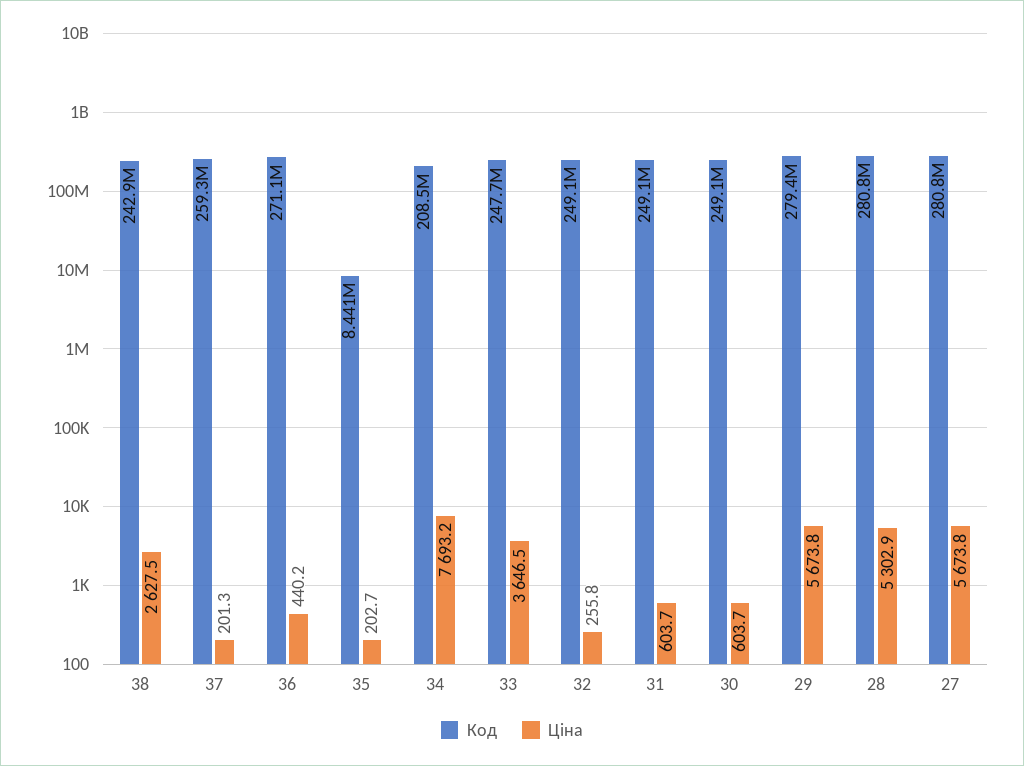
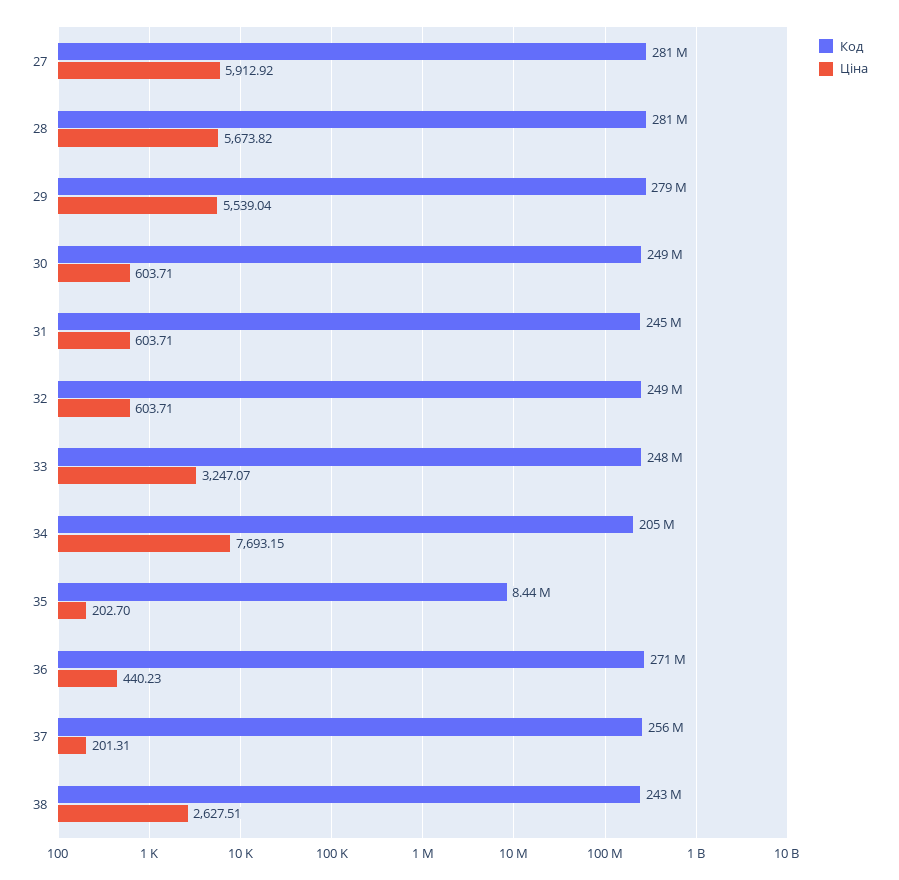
  {
    "Код": {
      "38": 242900000,
-     "37": 259300000,
+     "37": 256000000,
      "36": 271100000,
      "35": 8441000,
-     "34": 208500000,
+     "34": 205000000,
      "33": 247700000,
      "32": 249100000,
-     "31": 249100000,
+     "31": 245000000,
      "30": 249100000,
      "29": 279400000,
      "28": 280800000,
      "27": 280800000
    },
    "Ціна": {
      "38": 2627.51,
      "37": 201.31,
      "36": 440.23,
      "35": 202.7,
      "34": 7693.15,
-     "33": 3646.5,
+     "33": 3247.07,
-     "32": 255.8,
+     "32": 603.71,
      "31": 603.71,
      "30": 603.71,
-     "29": 5673.8,
+     "29": 5539.04,
-     "28": 5302.9,
+     "28": 5673.82,
-     "27": 5673.8
+     "27": 5912.92
    }
  }

